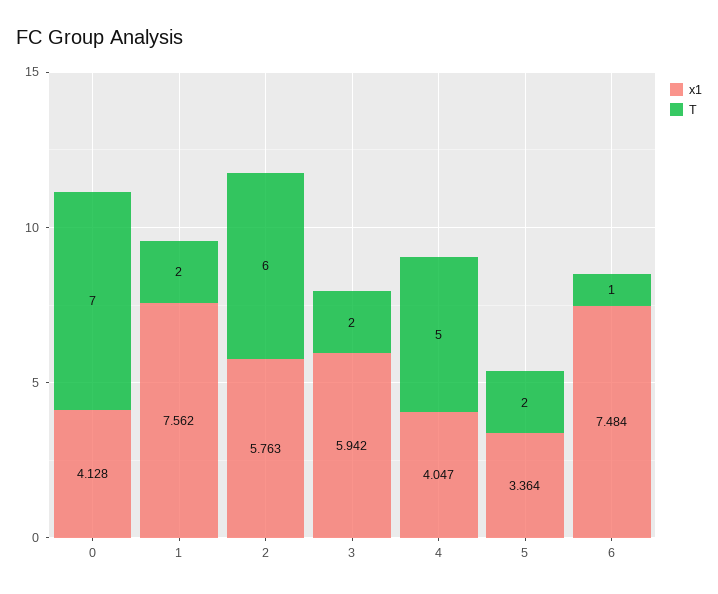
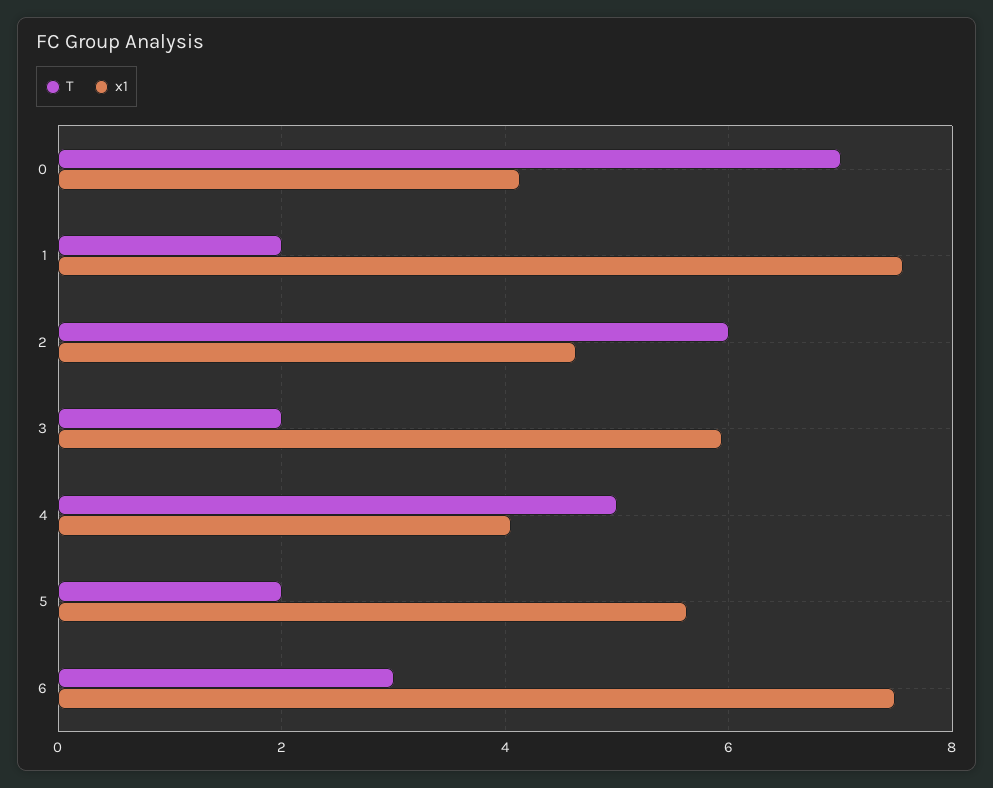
  {
    "x1": {
      "0": 4.128,
      "1": 7.562,
-     "2": 5.763,
+     "2": 4.6,
      "3": 5.942,
      "4": 4.047,
-     "5": 3.364,
+     "5": 5.6,
      "6": 7.484
    },
    "T": {
      "0": 7,
      "1": 2,
      "2": 6,
      "3": 2,
      "4": 5,
      "5": 2,
-     "6": 1
+     "6": 3
    }
  }

